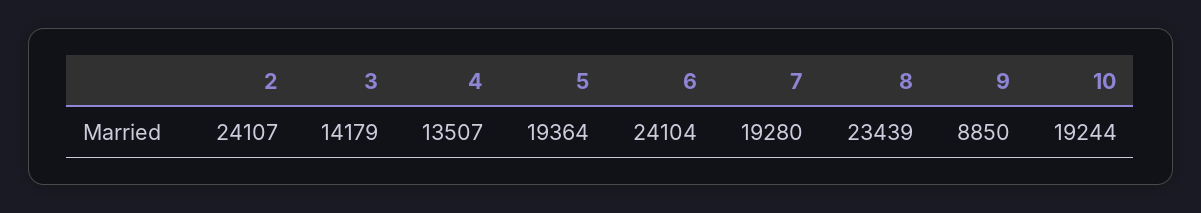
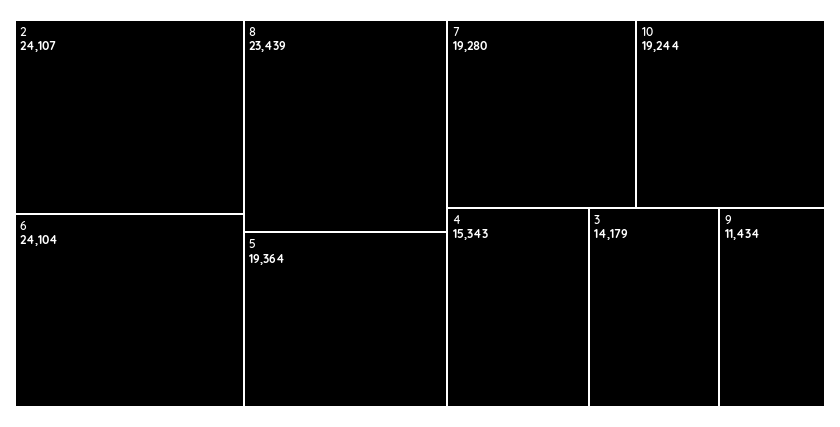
  {
    "2": 24107,
    "3": 14179,
-   "4": 13507,
+   "4": 15343,
    "5": 19364,
    "6": 24104,
    "7": 19280,
    "8": 23439,
-   "9": 8850,
+   "9": 11434,
    "10": 19244
  }

